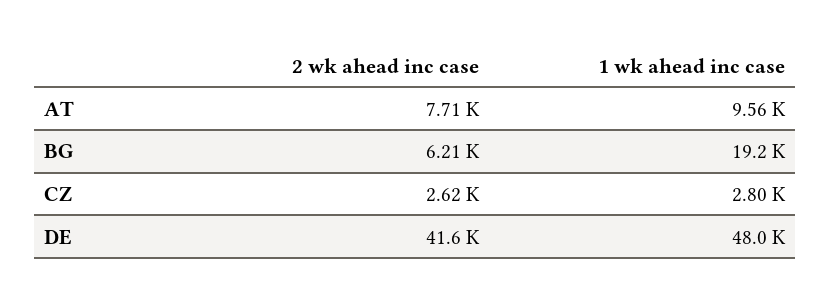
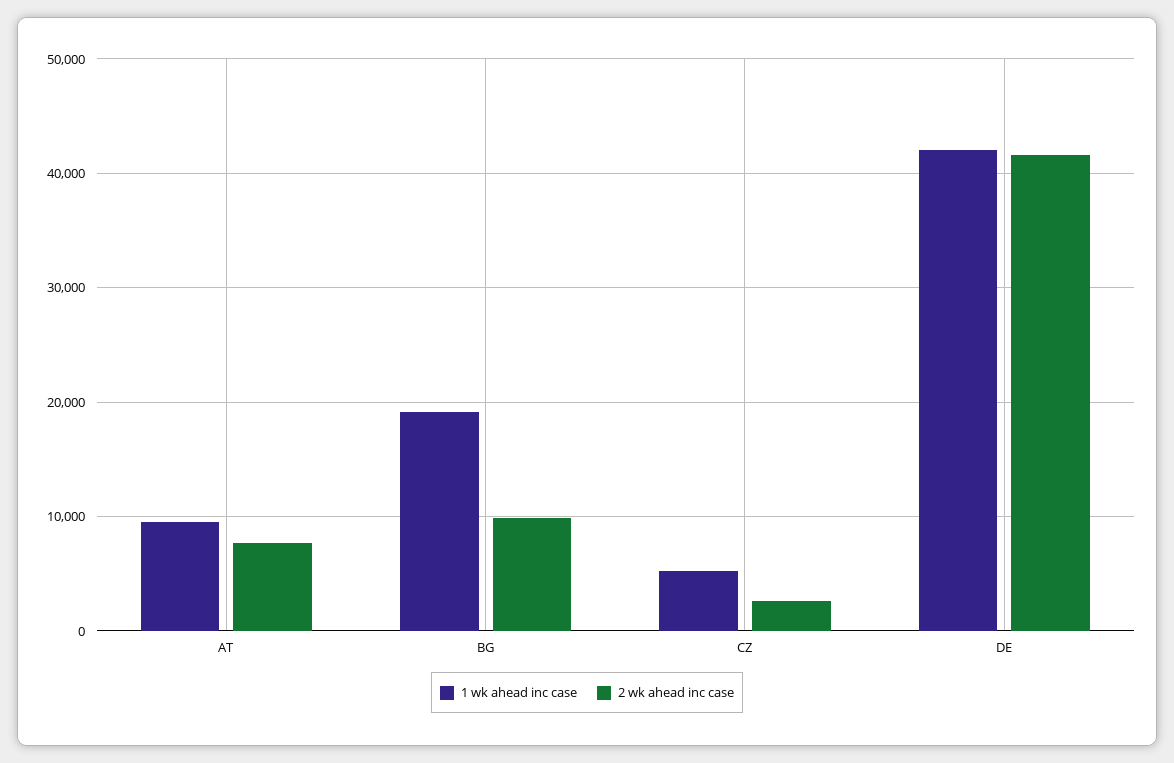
  {
    "2 wk ahead inc case": {
      "AT": 7710,
-     "BG": 6210,
+     "BG": 10000,
      "CZ": 2620,
      "DE": 41600
    },
    "1 wk ahead inc case": {
      "AT": 9560,
      "BG": 19200,
-     "CZ": 2800,
+     "CZ": 5000,
-     "DE": 48000
+     "DE": 42000
    }
  }

